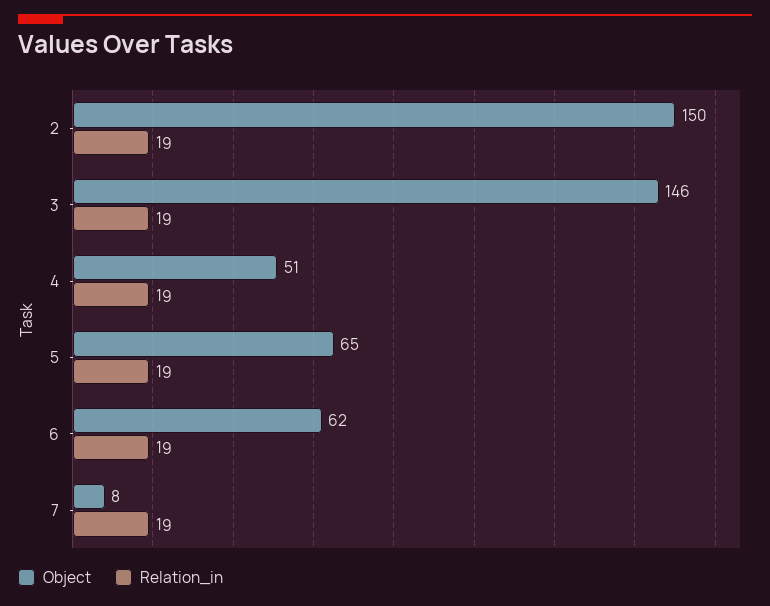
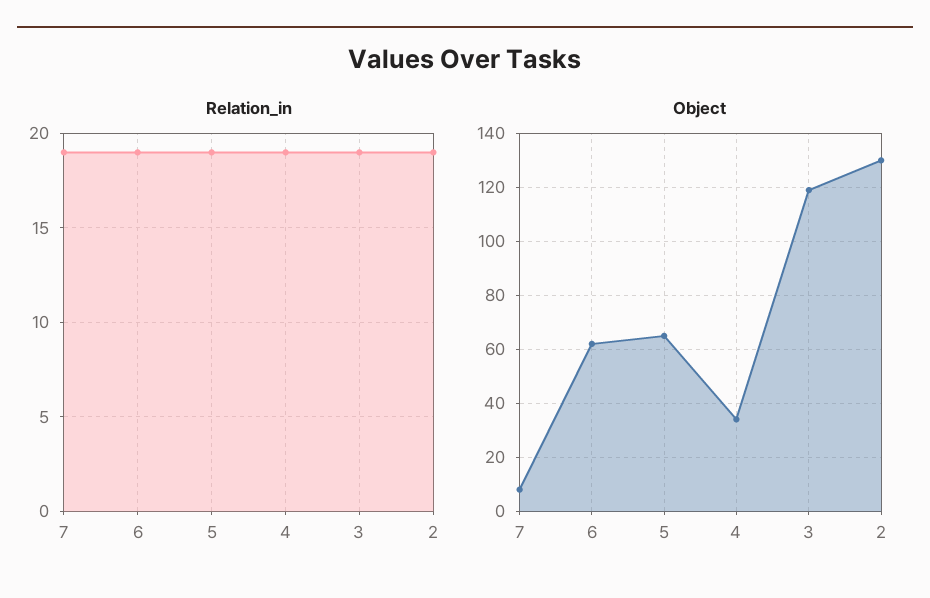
  {
    "Object": {
-     "2": 150,
+     "2": 130,
-     "3": 146,
+     "3": 120,
-     "4": 51,
+     "4": 35,
      "5": 65,
      "6": 62,
      "7": 8
    },
    "Relation_in": {
      "2": 19,
      "3": 19,
      "4": 19,
      "5": 19,
      "6": 19,
      "7": 19
    }
  }

